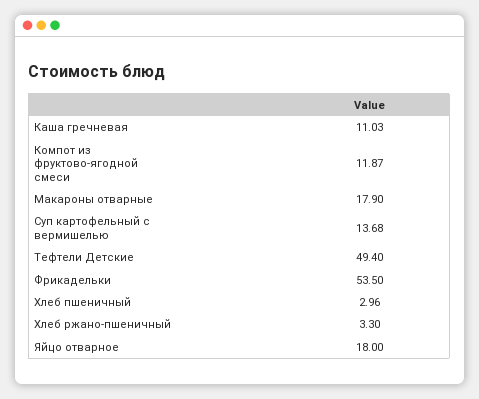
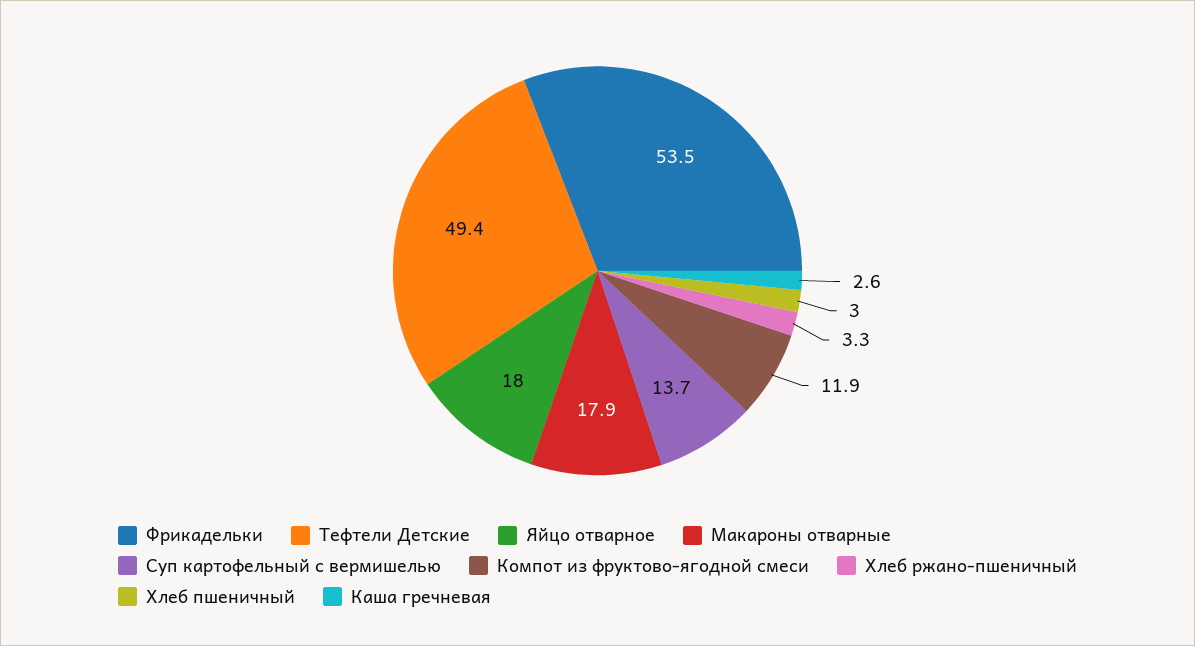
  {
-   "Каша гречневая": 11.03,
+   "Каша гречневая": 2.6,
    "Компот из фруктово-ягодной смеси": 11.87,
    "Макароны отварные": 17.9,
    "Суп картофельный с вермишелью": 13.68,
    "Тефтели Детские": 49.4,
    "Фрикадельки": 53.5,
    "Хлеб пшеничный": 2.96,
    "Хлеб ржано-пшеничный": 3.3,
    "Яйцо отварное": 18
  }

